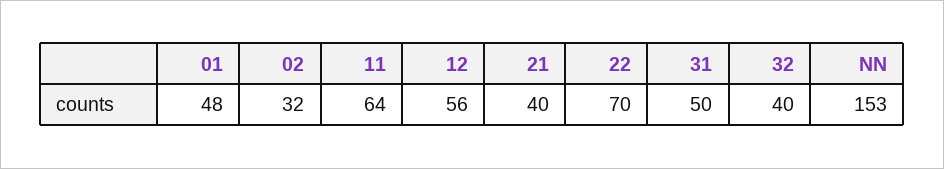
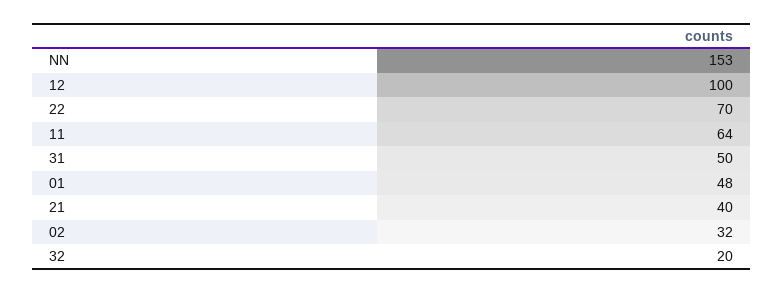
  {
    "01": 48,
    "02": 32,
    "11": 64,
-   "12": 56,
+   "12": 100,
    "21": 40,
    "22": 70,
    "31": 50,
-   "32": 40,
+   "32": 20,
    "NN": 153
  }

